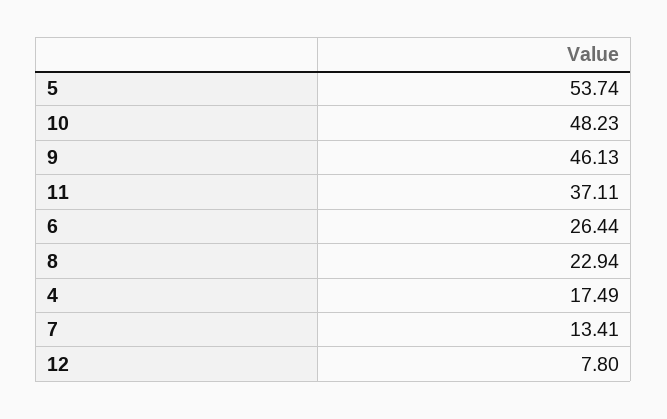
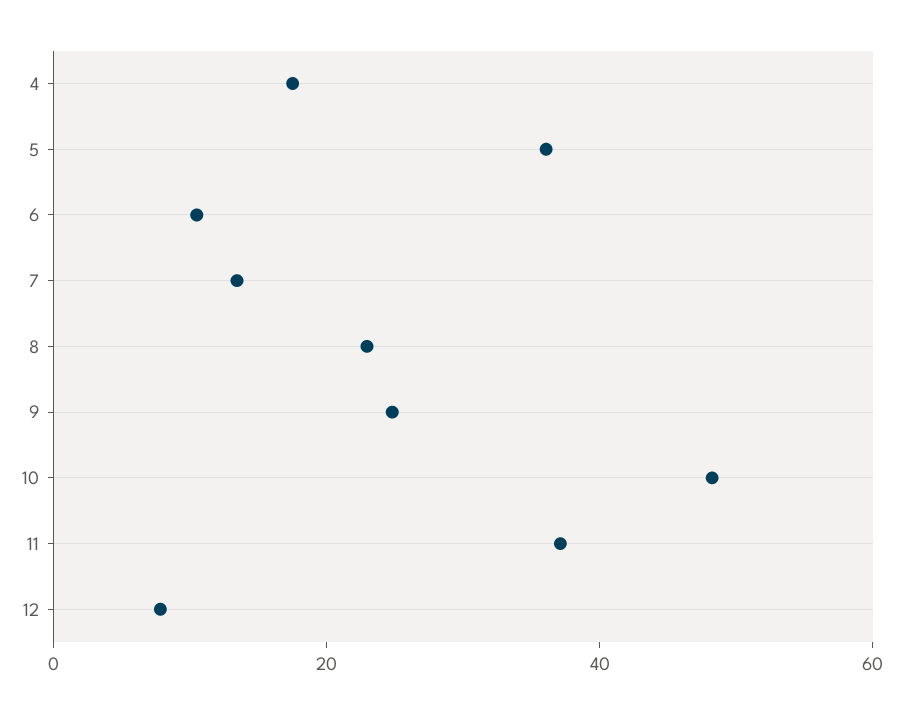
  {
-   "5": 53.74,
+   "5": 35,
    "10": 48.23,
-   "9": 46.13,
+   "9": 25,
    "11": 37.11,
-   "6": 26.44,
+   "6": 10,
    "8": 22.94,
    "4": 17.49,
    "7": 13.41,
    "12": 7.8
  }

